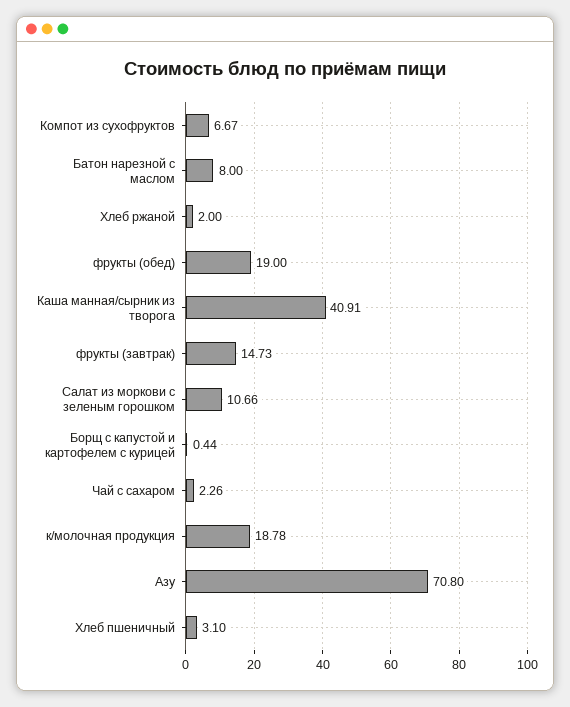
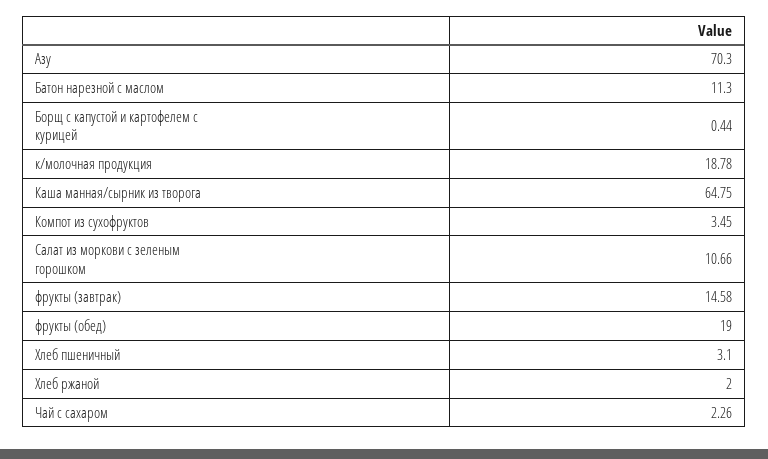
  {
-   "Компот из сухофруктов": 6.67,
+   "Компот из сухофруктов": 3.45,
-   "Батон нарезной с маслом": 8,
+   "Батон нарезной с маслом": 11.3,
    "Хлеб ржаной": 2,
    "фрукты (обед)": 19,
-   "Каша манная/сырник из творога": 40.91,
+   "Каша манная/сырник из творога": 64.75,
-   "фрукты (завтрак)": 14.73,
+   "фрукты (завтрак)": 14.58,
    "Салат из моркови с зеленым горошком": 10.66,
    "Борщ с капустой и картофелем с курицей": 0.44,
    "Чай с сахаром": 2.26,
    "к/молочная продукция": 18.78,
-   "Азу": 70.8,
+   "Азу": 70.3,
    "Хлеб пшеничный": 3.1
  }

